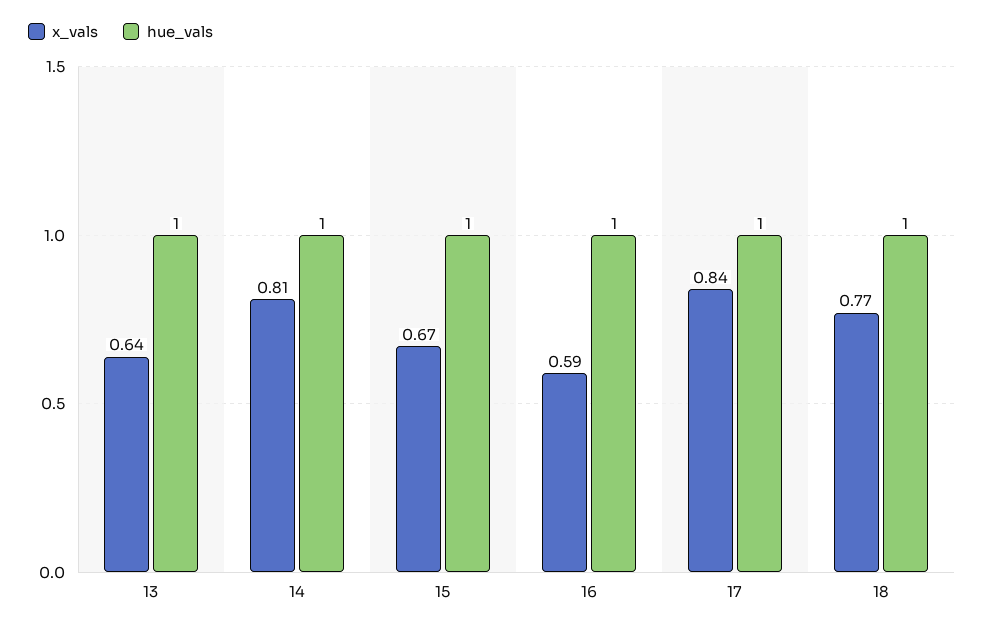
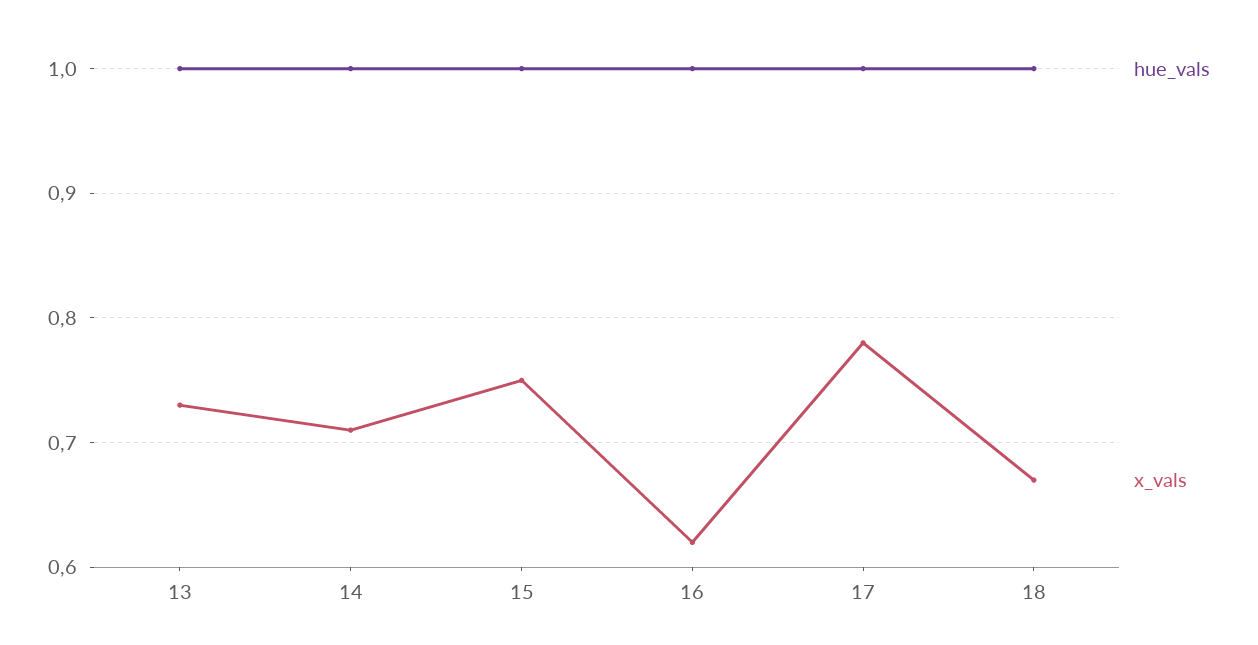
  {
    "x_vals": {
-     "13": 0.64,
+     "13": 0.73,
-     "14": 0.81,
+     "14": 0.71,
-     "15": 0.67,
+     "15": 0.75,
-     "16": 0.59,
+     "16": 0.62,
-     "17": 0.84,
+     "17": 0.78,
-     "18": 0.77
+     "18": 0.67
    },
    "hue_vals": {
      "13": 1,
      "14": 1,
      "15": 1,
      "16": 1,
      "17": 1,
      "18": 1
    }
  }

